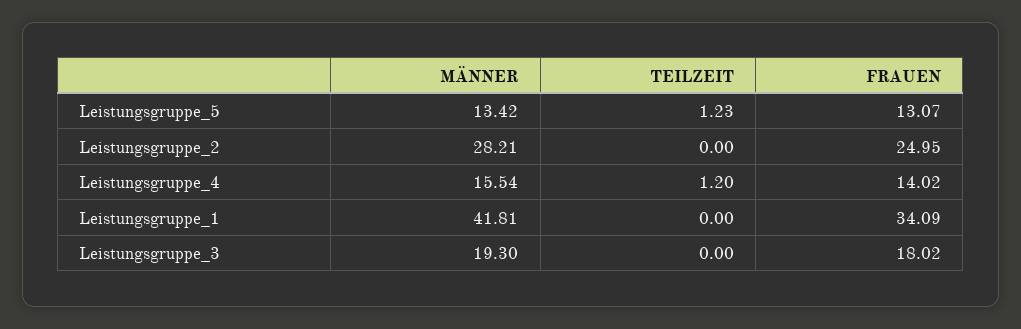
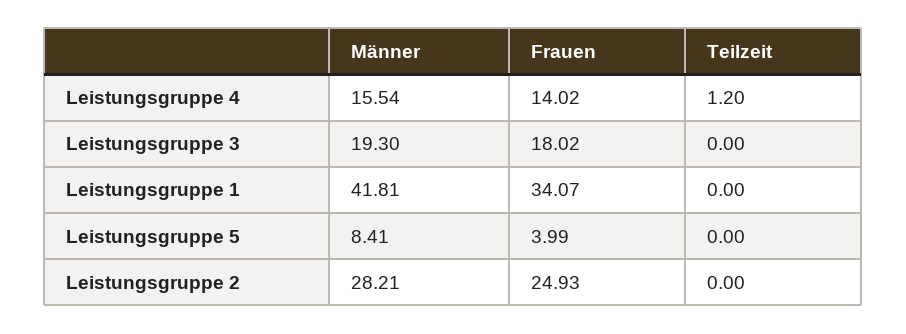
  {
    "MÄNNER": {
-     "Leistungsgruppe_5": 13.42,
+     "Leistungsgruppe_5": 8.41,
      "Leistungsgruppe_2": 28.21,
      "Leistungsgruppe_4": 15.54,
      "Leistungsgruppe_1": 41.81,
      "Leistungsgruppe_3": 19.3
    },
    "TEILZEIT": {
-     "Leistungsgruppe_5": 1.23,
+     "Leistungsgruppe_5": 0,
      "Leistungsgruppe_2": 0,
      "Leistungsgruppe_4": 1.2,
      "Leistungsgruppe_1": 0,
      "Leistungsgruppe_3": 0
    },
    "FRAUEN": {
-     "Leistungsgruppe_5": 13.07,
+     "Leistungsgruppe_5": 3.99,
-     "Leistungsgruppe_2": 24.95,
+     "Leistungsgruppe_2": 24.93,
      "Leistungsgruppe_4": 14.02,
-     "Leistungsgruppe_1": 34.09,
+     "Leistungsgruppe_1": 34.07,
      "Leistungsgruppe_3": 18.02
    }
  }

